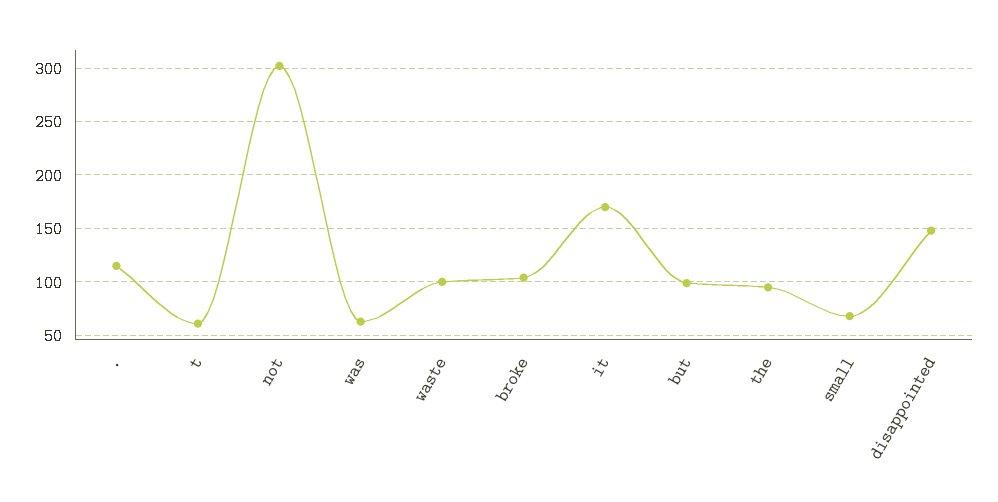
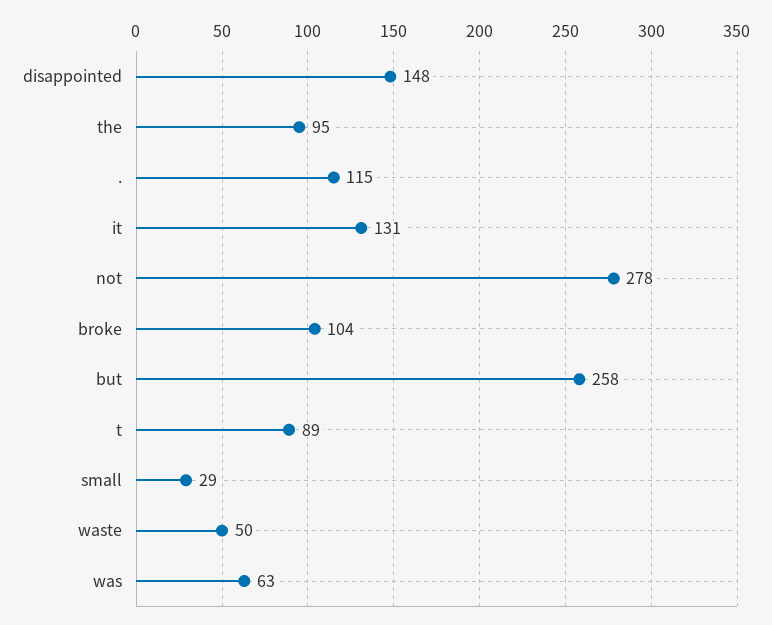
  {
    ".": 115,
-   "t": 60,
+   "t": 89,
-   "not": 300,
+   "not": 278,
    "was": 63,
-   "waste": 100,
+   "waste": 50,
    "broke": 104,
-   "it": 170,
+   "it": 131,
-   "but": 100,
+   "but": 258,
    "the": 95,
-   "small": 70,
+   "small": 29,
    "disappointed": 148
  }

